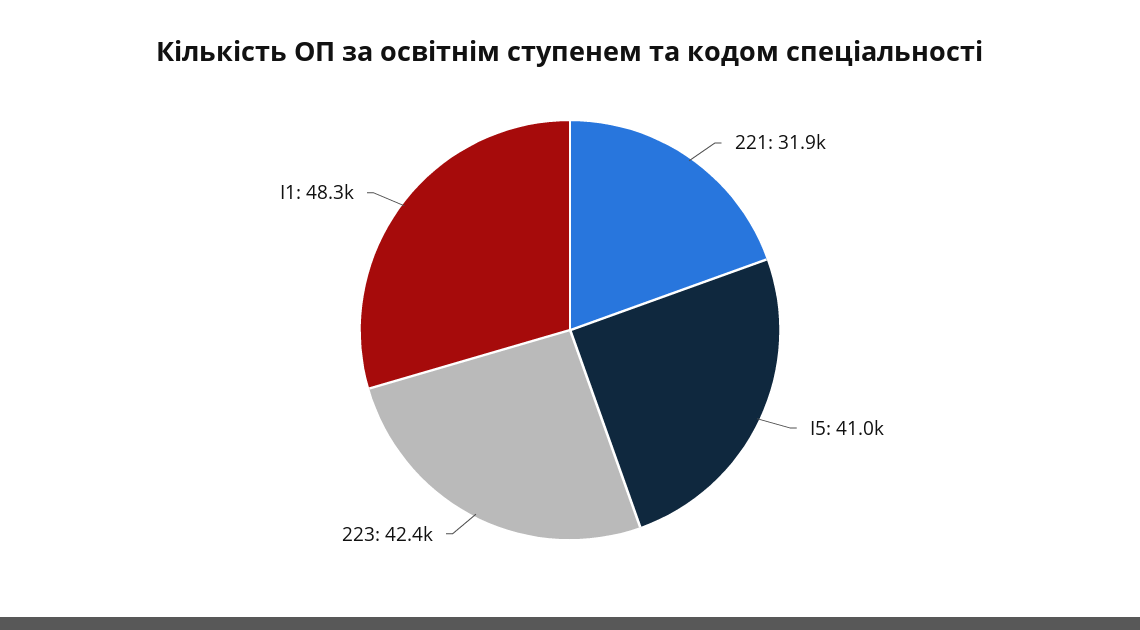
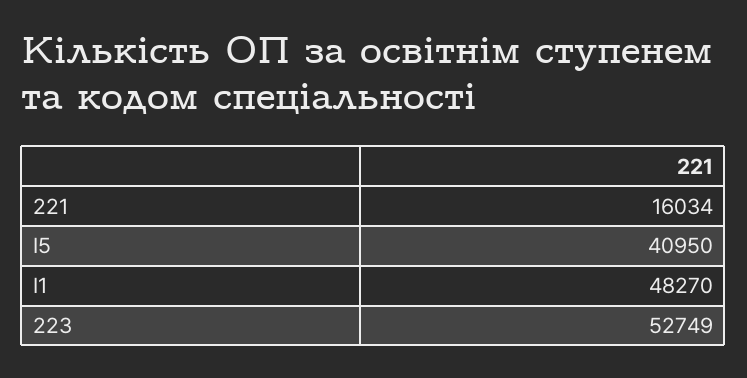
  {
-   "221": 31900,
+   "221": 16034,
    "I5": 40950,
-   "223": 42400,
+   "223": 52749,
    "I1": 48270
  }

